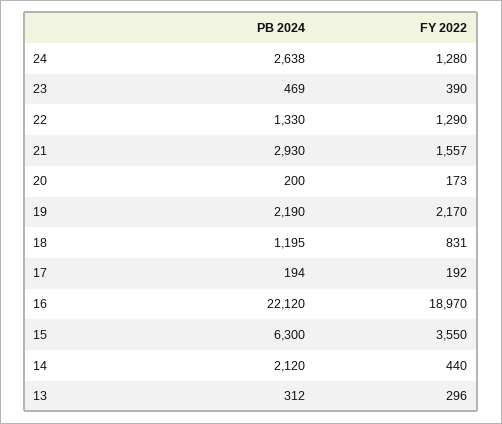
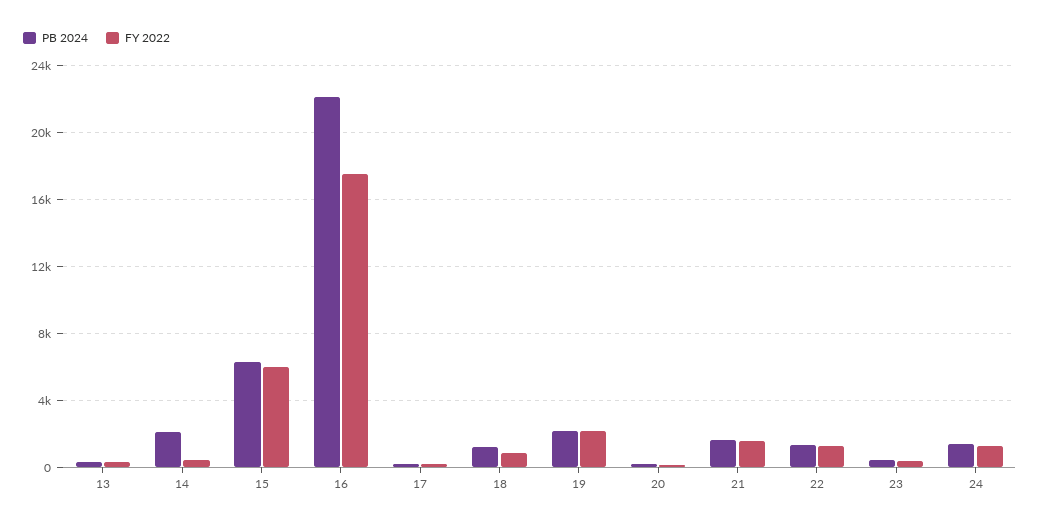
  {
    "PB 2024": {
-     "24": 2638,
+     "24": 1500,
      "23": 469,
      "22": 1330,
-     "21": 2930,
+     "21": 1500,
      "20": 200,
      "19": 2190,
      "18": 1195,
      "17": 194,
      "16": 22120,
      "15": 6300,
      "14": 2120,
      "13": 312
    },
    "FY 2022": {
      "24": 1280,
      "23": 390,
      "22": 1290,
      "21": 1557,
      "20": 173,
      "19": 2170,
      "18": 831,
      "17": 192,
-     "16": 18970,
+     "16": 17500,
-     "15": 3550,
+     "15": 6000,
      "14": 440,
      "13": 296
    }
  }

